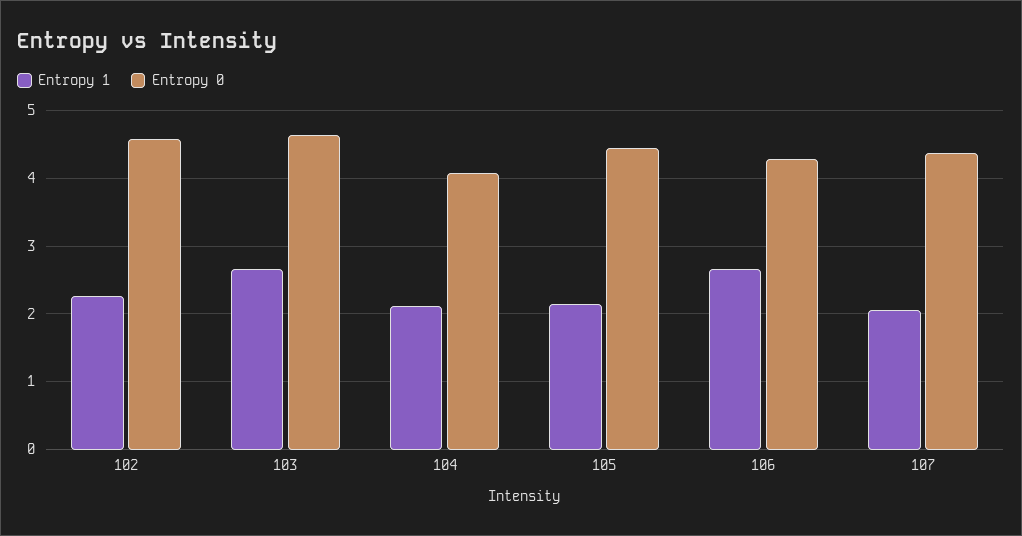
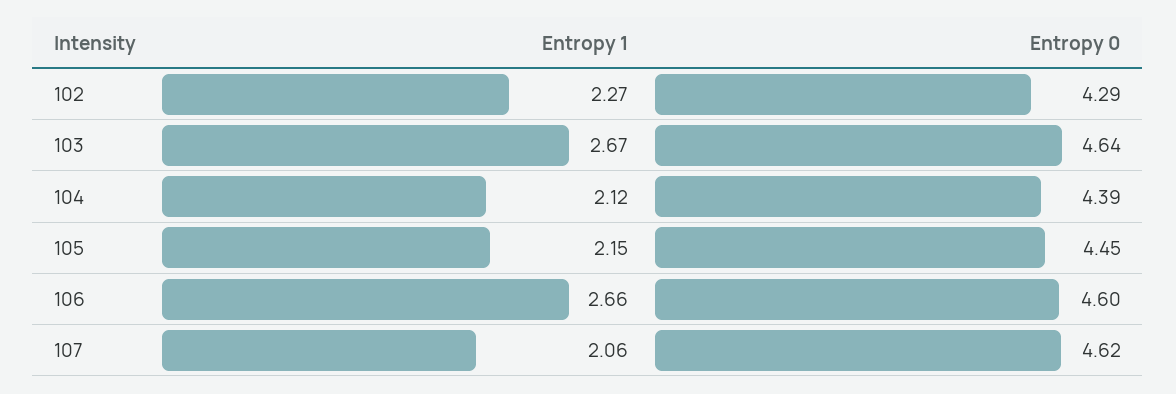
  {
    "Entropy 1": {
      "102": 2.27,
      "103": 2.67,
      "104": 2.12,
      "105": 2.15,
      "106": 2.66,
      "107": 2.06
    },
    "Entropy 0": {
-     "102": 4.6,
+     "102": 4.29,
      "103": 4.64,
-     "104": 4.1,
+     "104": 4.39,
      "105": 4.45,
-     "106": 4.3,
+     "106": 4.6,
-     "107": 4.4
+     "107": 4.62
    }
  }

